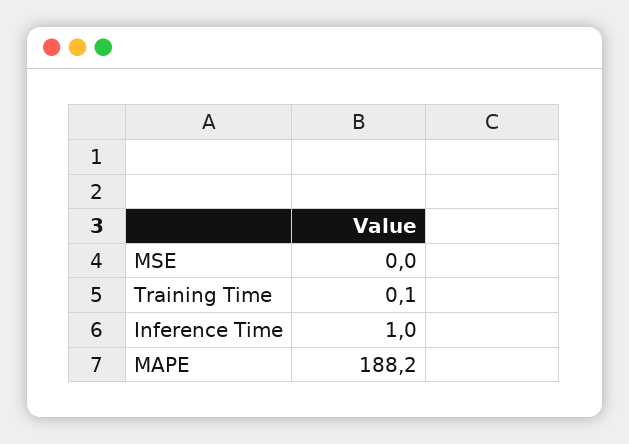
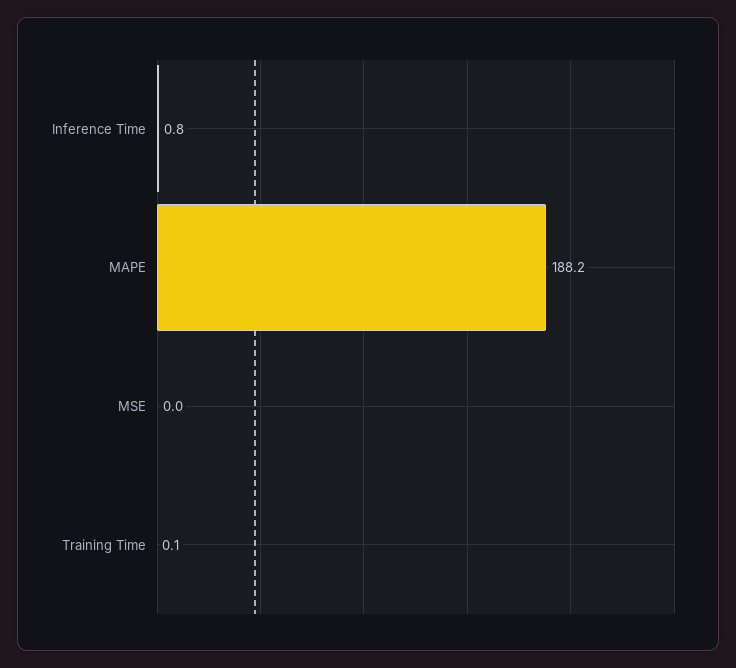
  {
    "MSE": 0,
    "Training Time": 0.1,
-   "Inference Time": 1,
+   "Inference Time": 0.8,
    "MAPE": 188.2
  }

